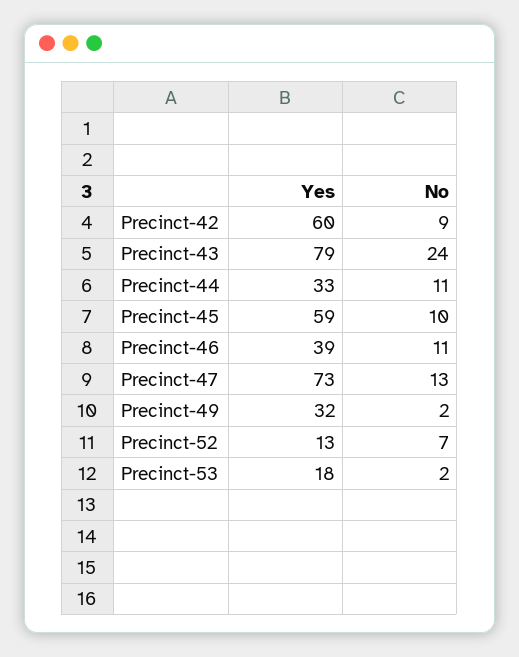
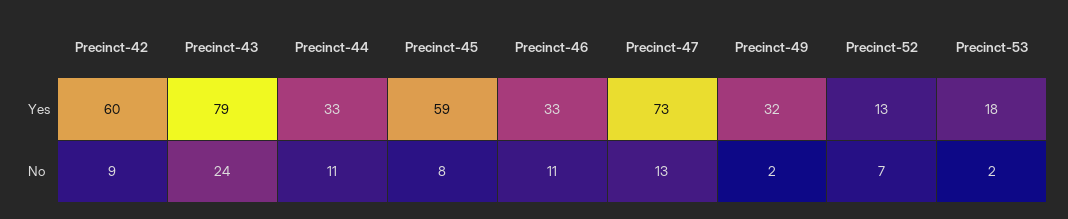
  {
    "Yes": {
      "Precinct-42": 60,
      "Precinct-43": 79,
      "Precinct-44": 33,
      "Precinct-45": 59,
-     "Precinct-46": 39,
+     "Precinct-46": 33,
      "Precinct-47": 73,
      "Precinct-49": 32,
      "Precinct-52": 13,
      "Precinct-53": 18
    },
    "No": {
      "Precinct-42": 9,
      "Precinct-43": 24,
      "Precinct-44": 11,
-     "Precinct-45": 10,
+     "Precinct-45": 8,
      "Precinct-46": 11,
      "Precinct-47": 13,
      "Precinct-49": 2,
      "Precinct-52": 7,
      "Precinct-53": 2
    }
  }

